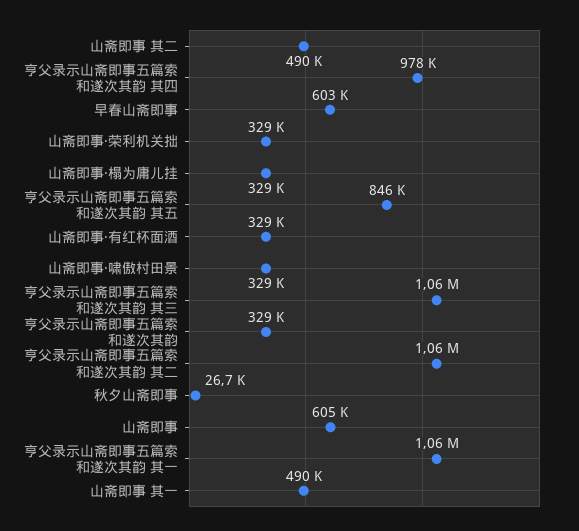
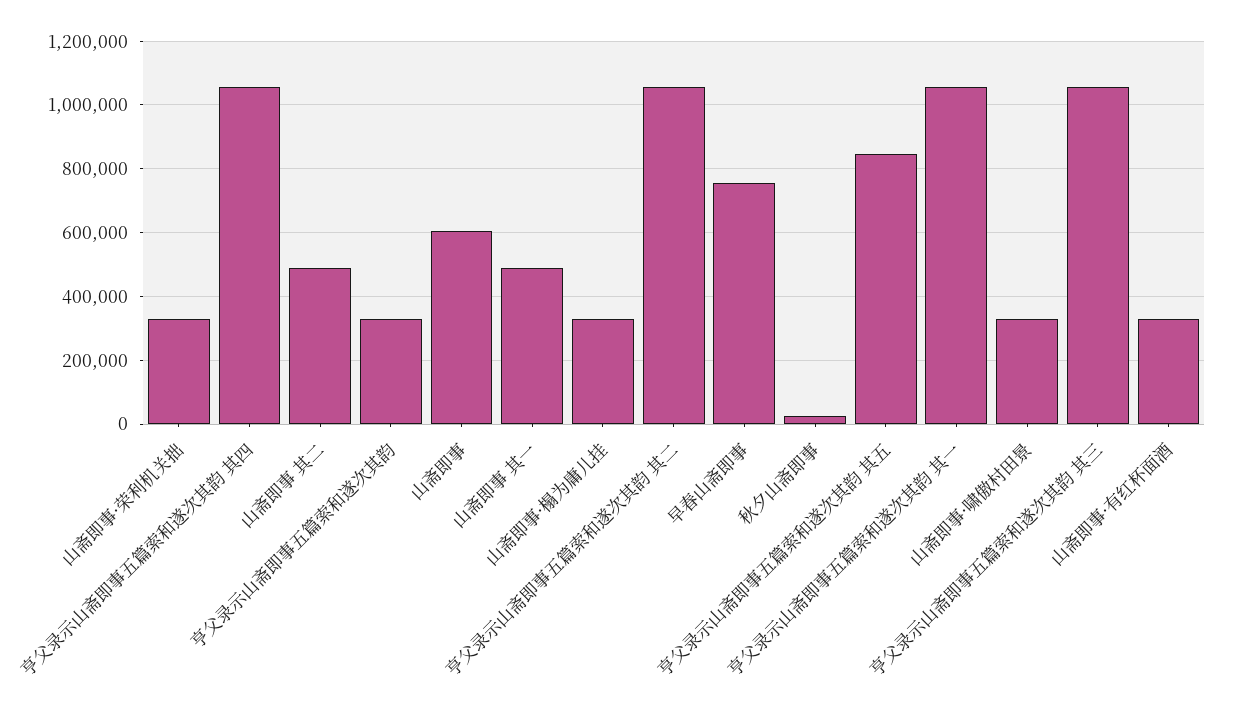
  {
    "山斋即事 其二": 490000,
-   "亨父录示山斋即事五篇索和遂次其韵 其四": 978000,
+   "亨父录示山斋即事五篇索和遂次其韵 其四": 1060000,
-   "早春山斋即事": 603000,
+   "早春山斋即事": 760000,
    "山斋即事·荣利机关拙": 329000,
    "山斋即事·榻为庸儿挂": 329000,
    "亨父录示山斋即事五篇索和遂次其韵 其五": 846000,
    "山斋即事·有红杯面酒": 329000,
    "山斋即事·啸傲村田景": 329000,
    "亨父录示山斋即事五篇索和遂次其韵 其三": 1060000,
    "亨父录示山斋即事五篇索和遂次其韵": 329000,
    "亨父录示山斋即事五篇索和遂次其韵 其二": 1060000,
    "秋夕山斋即事": 26700,
    "山斋即事": 605000,
    "亨父录示山斋即事五篇索和遂次其韵 其一": 1060000,
    "山斋即事 其一": 490000
  }

